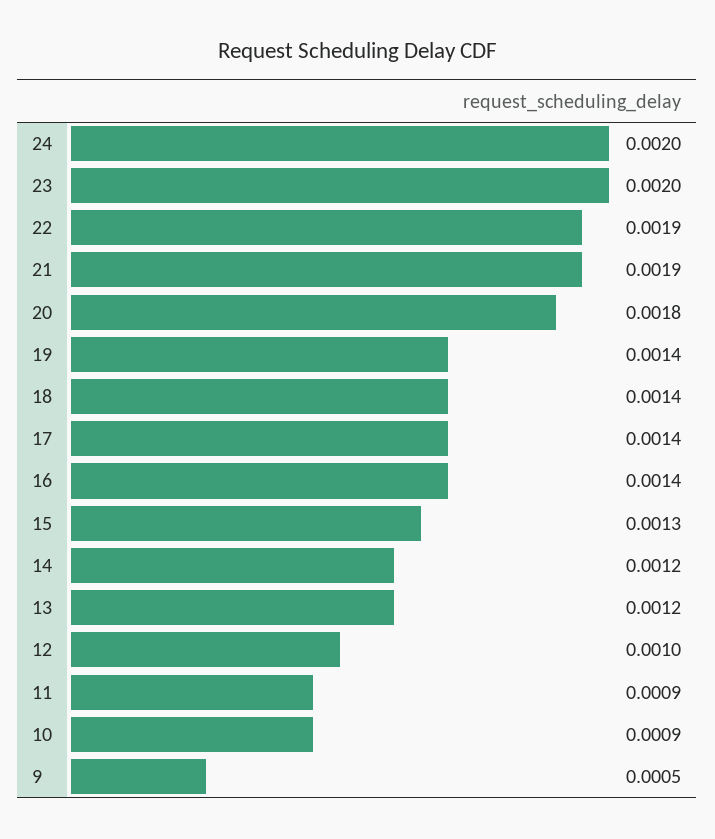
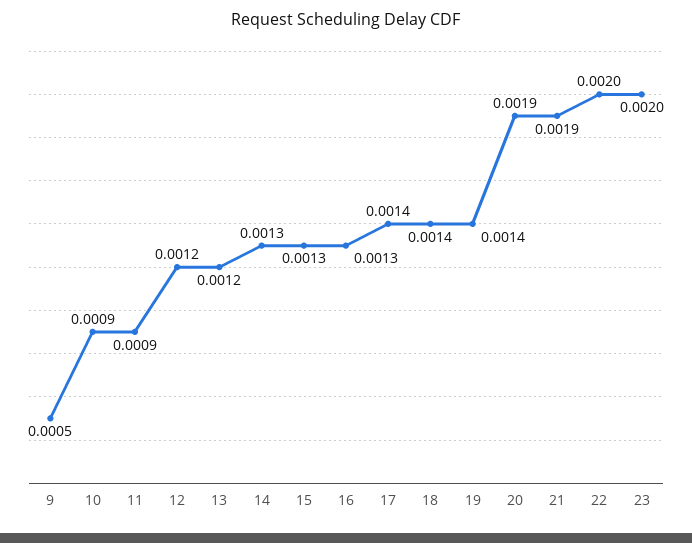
  {
-   "24": 0.002,
    "23": 0.002,
-   "22": 0.0019,
+   "22": 0.002,
    "21": 0.0019,
-   "20": 0.0018,
+   "20": 0.0019,
    "19": 0.0014,
    "18": 0.0014,
    "17": 0.0014,
-   "16": 0.0014,
+   "16": 0.0013,
    "15": 0.0013,
-   "14": 0.0012,
+   "14": 0.0013,
    "13": 0.0012,
-   "12": 0.001,
+   "12": 0.0012,
    "11": 0.0009,
    "10": 0.0009,
    "9": 0.0005
  }

